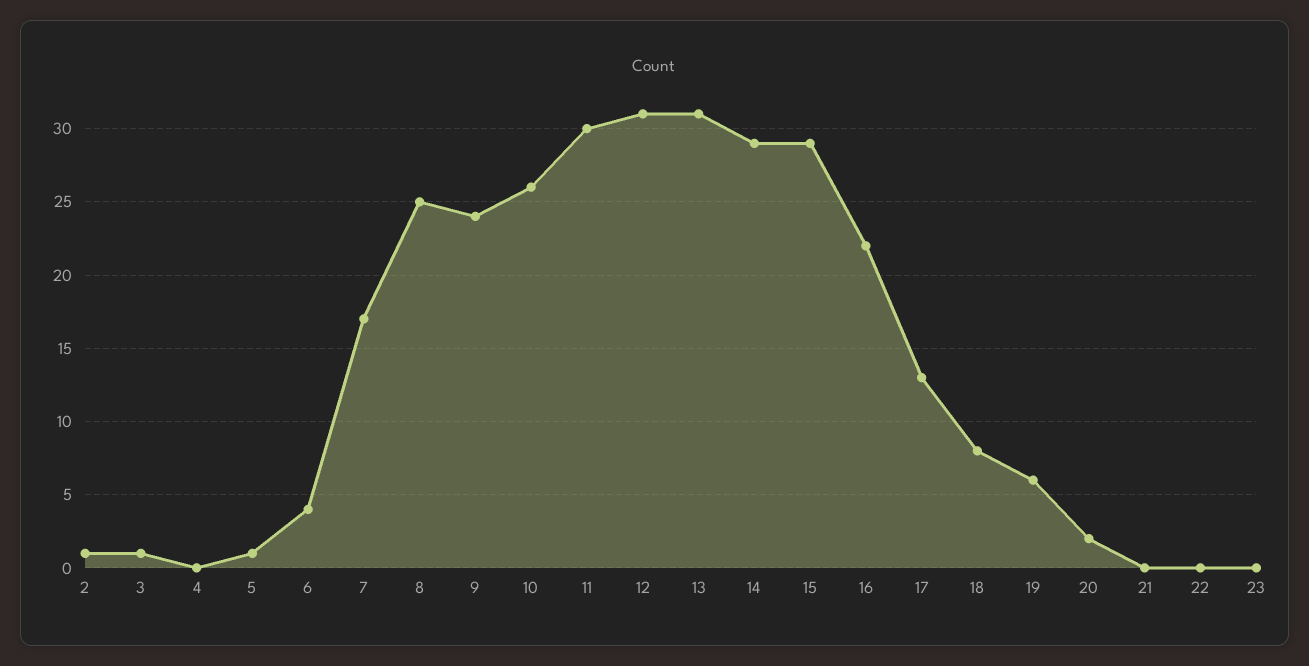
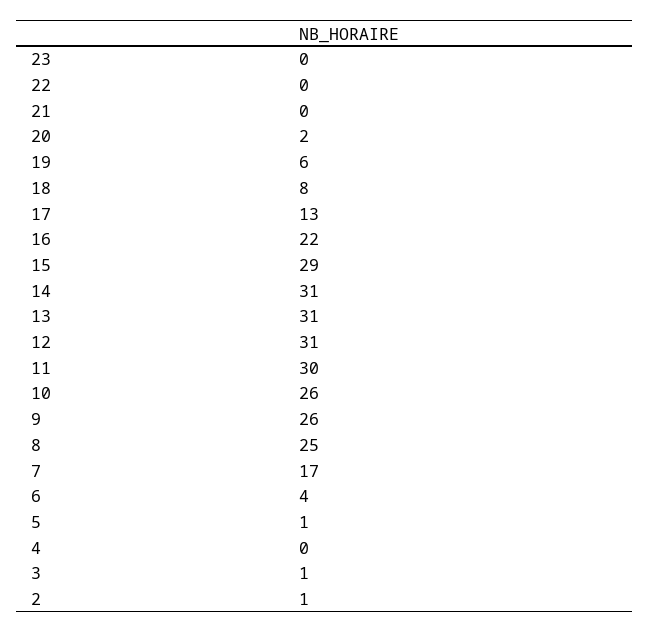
  {
    "2": 1,
    "3": 1,
    "4": 0,
    "5": 1,
    "6": 4,
    "7": 17,
    "8": 25,
-   "9": 24,
+   "9": 26,
    "10": 26,
    "11": 30,
    "12": 31,
    "13": 31,
-   "14": 29,
+   "14": 31,
    "15": 29,
    "16": 22,
    "17": 13,
    "18": 8,
    "19": 6,
    "20": 2,
    "21": 0,
    "22": 0,
    "23": 0
  }

